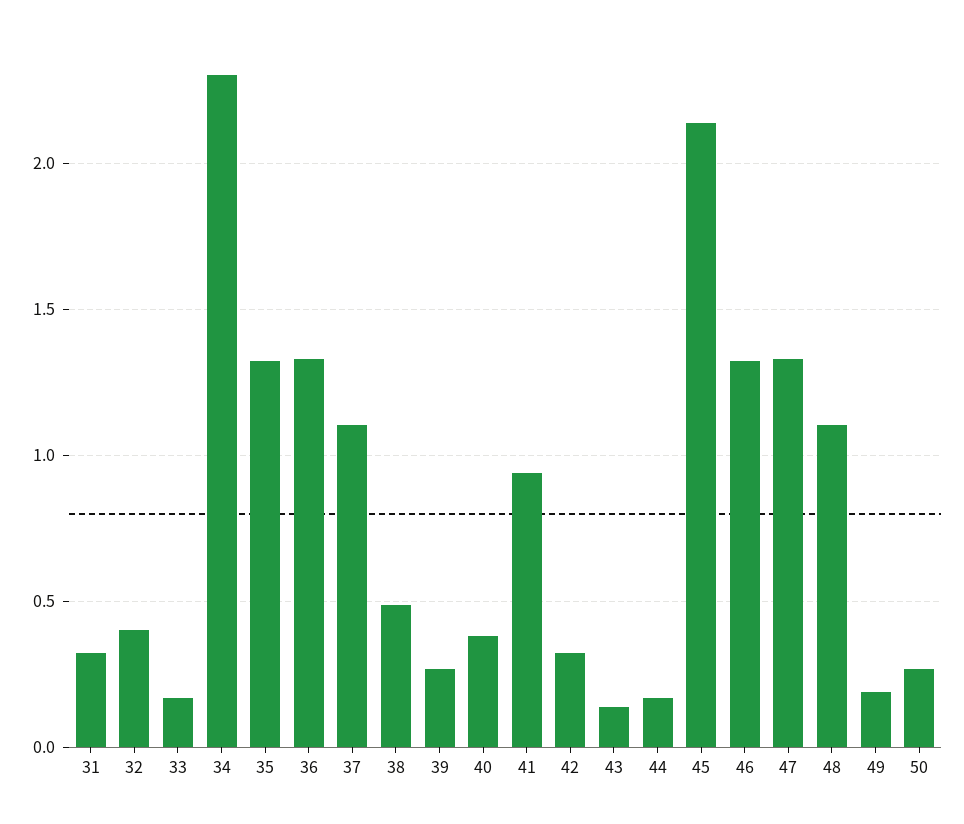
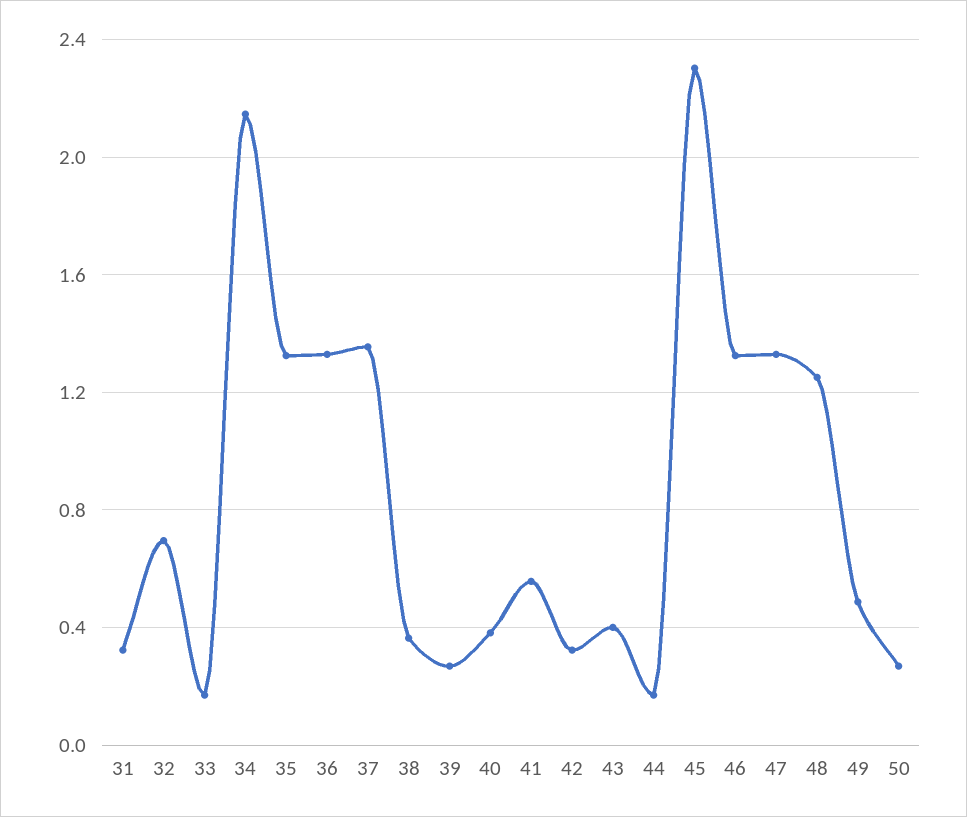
  {
    "31": 0.3,
-   "32": 0.4,
+   "32": 0.7,
    "33": 0.15,
-   "34": 2.3,
+   "34": 2.15,
    "35": 1.35,
    "36": 1.35,
-   "37": 1.1,
+   "37": 1.35,
-   "38": 0.5,
+   "38": 0.35,
    "39": 0.25,
    "40": 0.4,
-   "41": 0.95,
+   "41": 0.55,
    "42": 0.3,
-   "43": 0.15,
+   "43": 0.4,
    "44": 0.15,
-   "45": 2.15,
+   "45": 2.3,
    "46": 1.35,
    "47": 1.35,
-   "48": 1.1,
+   "48": 1.25,
-   "49": 0.2,
+   "49": 0.5,
    "50": 0.25
  }

